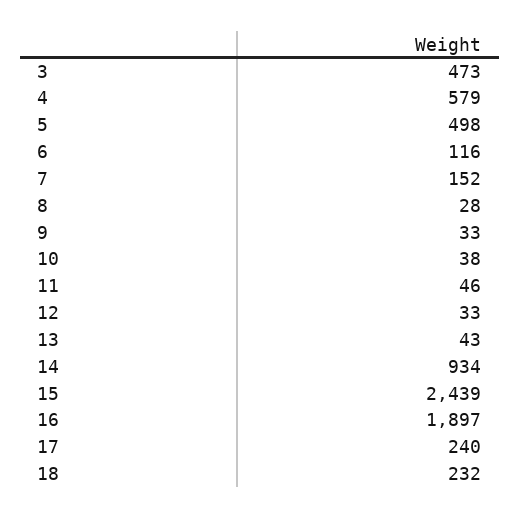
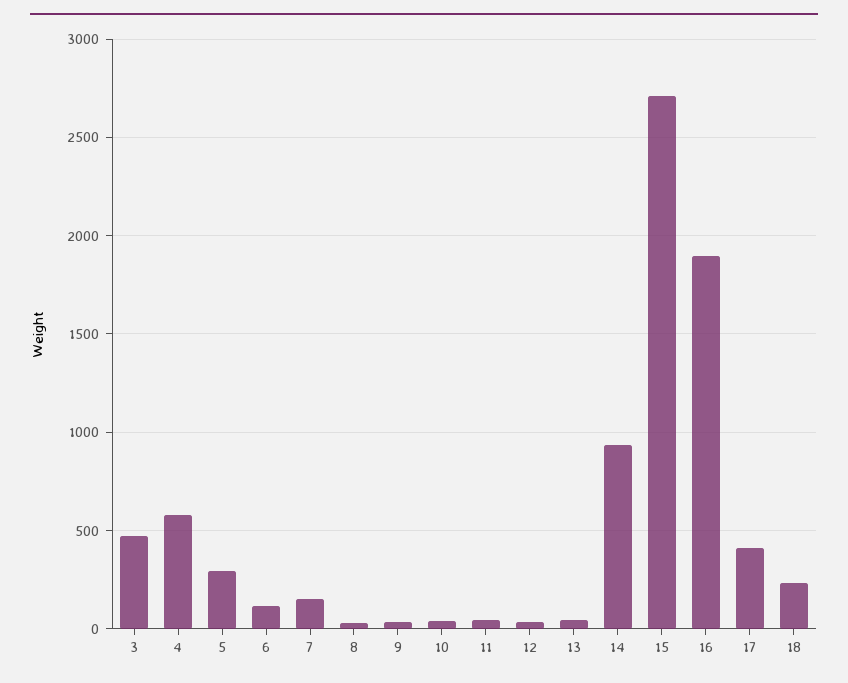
  {
    "3": 473,
    "4": 579,
-   "5": 498,
+   "5": 300,
    "6": 116,
    "7": 152,
    "8": 28,
    "9": 33,
    "10": 38,
    "11": 46,
    "12": 33,
    "13": 43,
    "14": 934,
-   "15": 2439,
+   "15": 2700,
    "16": 1897,
-   "17": 240,
+   "17": 400,
    "18": 232
  }

